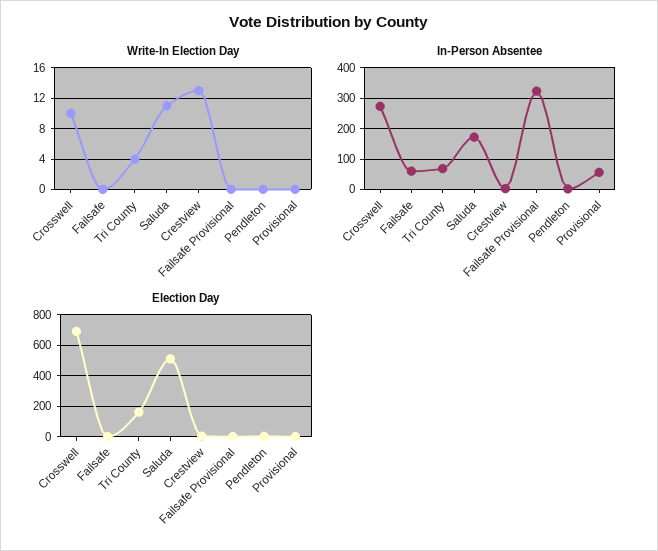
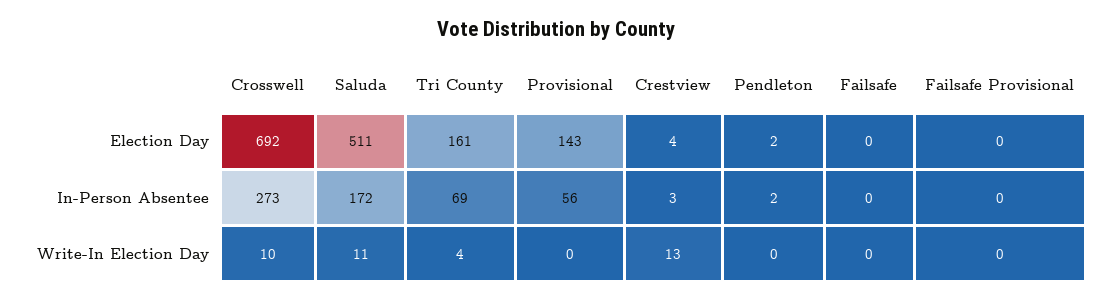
  {
    "Write-In Election Day": {
      "Crosswell": 10,
      "Failsafe": 0,
      "Tri County": 4,
      "Saluda": 11,
      "Crestview": 13,
      "Failsafe Provisional": 0,
      "Pendleton": 0,
      "Provisional": 0
    },
    "In-Person Absentee": {
      "Crosswell": 273,
-     "Failsafe": 60,
+     "Failsafe": 0,
      "Tri County": 69,
      "Saluda": 172,
      "Crestview": 3,
-     "Failsafe Provisional": 320,
+     "Failsafe Provisional": 0,
      "Pendleton": 2,
      "Provisional": 56
    },
    "Election Day": {
      "Crosswell": 692,
      "Failsafe": 0,
      "Tri County": 161,
      "Saluda": 511,
      "Crestview": 4,
      "Failsafe Provisional": 0,
      "Pendleton": 2,
-     "Provisional": 0
+     "Provisional": 143
    }
  }

